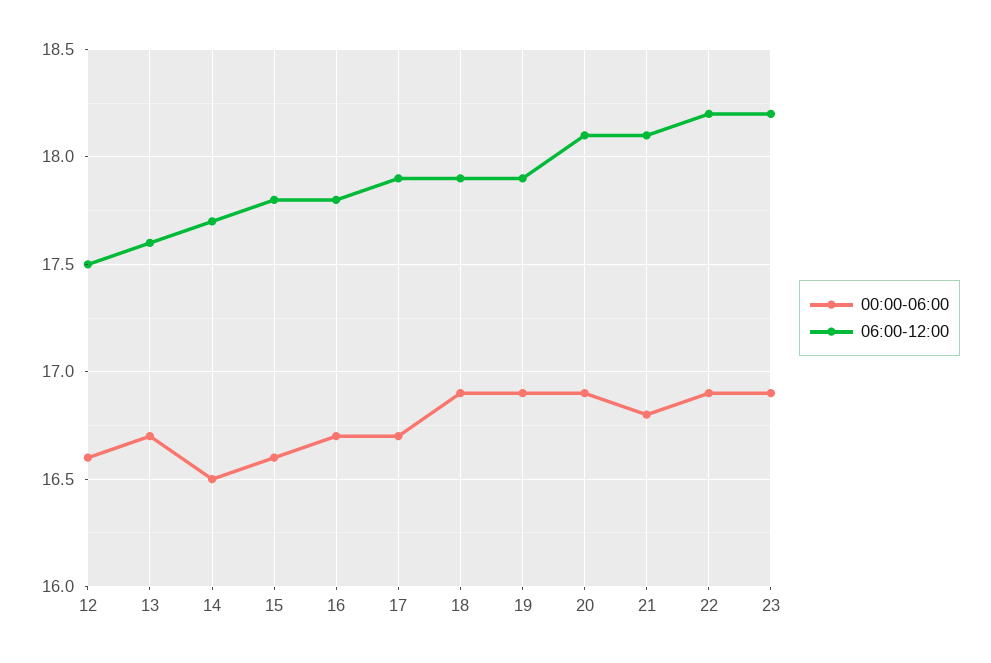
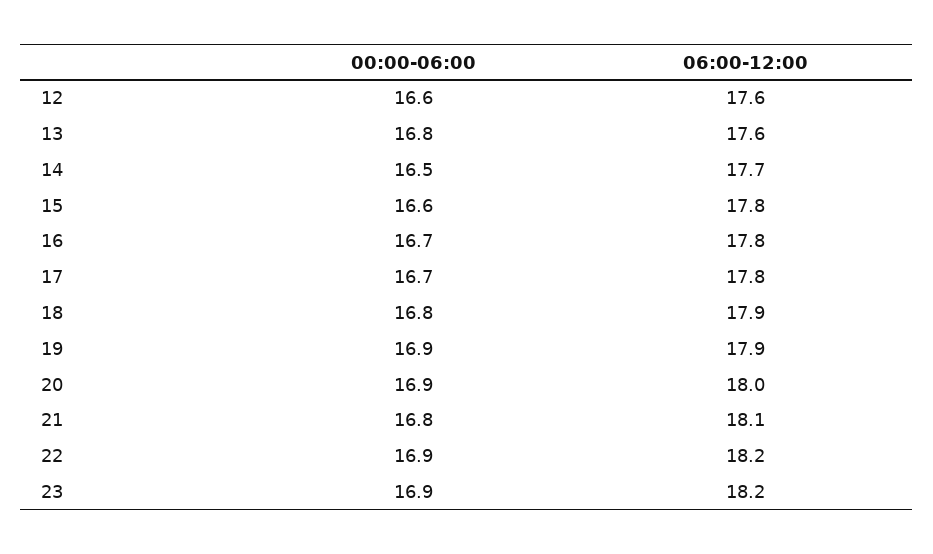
  {
    "00:00-06:00": {
      "12": 16.6,
-     "13": 16.7,
+     "13": 16.8,
      "14": 16.5,
      "15": 16.6,
      "16": 16.7,
      "17": 16.7,
-     "18": 16.9,
+     "18": 16.8,
      "19": 16.9,
      "20": 16.9,
      "21": 16.8,
      "22": 16.9,
      "23": 16.9
    },
    "06:00-12:00": {
-     "12": 17.5,
+     "12": 17.6,
      "13": 17.6,
      "14": 17.7,
      "15": 17.8,
      "16": 17.8,
-     "17": 17.9,
+     "17": 17.8,
      "18": 17.9,
      "19": 17.9,
-     "20": 18.1,
+     "20": 18,
      "21": 18.1,
      "22": 18.2,
      "23": 18.2
    }
  }

